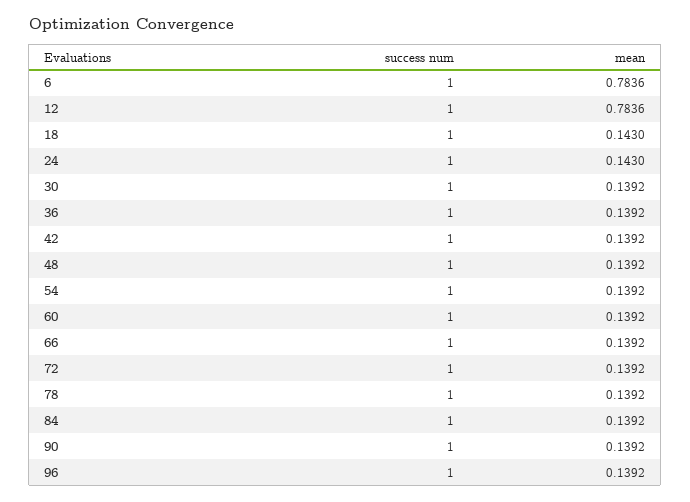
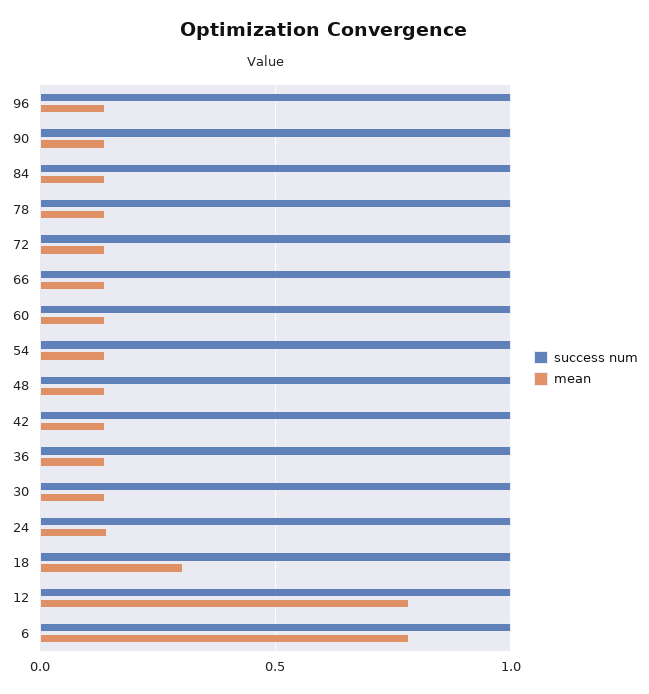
  {
    "success num": {
      "6": 1,
      "12": 1,
      "18": 1,
      "24": 1,
      "30": 1,
      "36": 1,
      "42": 1,
      "48": 1,
      "54": 1,
      "60": 1,
      "66": 1,
      "72": 1,
      "78": 1,
      "84": 1,
      "90": 1,
      "96": 1
    },
    "mean": {
      "6": 0.7836,
      "12": 0.7836,
-     "18": 0.143,
+     "18": 0.3,
      "24": 0.143,
      "30": 0.1392,
      "36": 0.1392,
      "42": 0.1392,
      "48": 0.1392,
      "54": 0.1392,
      "60": 0.1392,
      "66": 0.1392,
      "72": 0.1392,
      "78": 0.1392,
      "84": 0.1392,
      "90": 0.1392,
      "96": 0.1392
    }
  }

